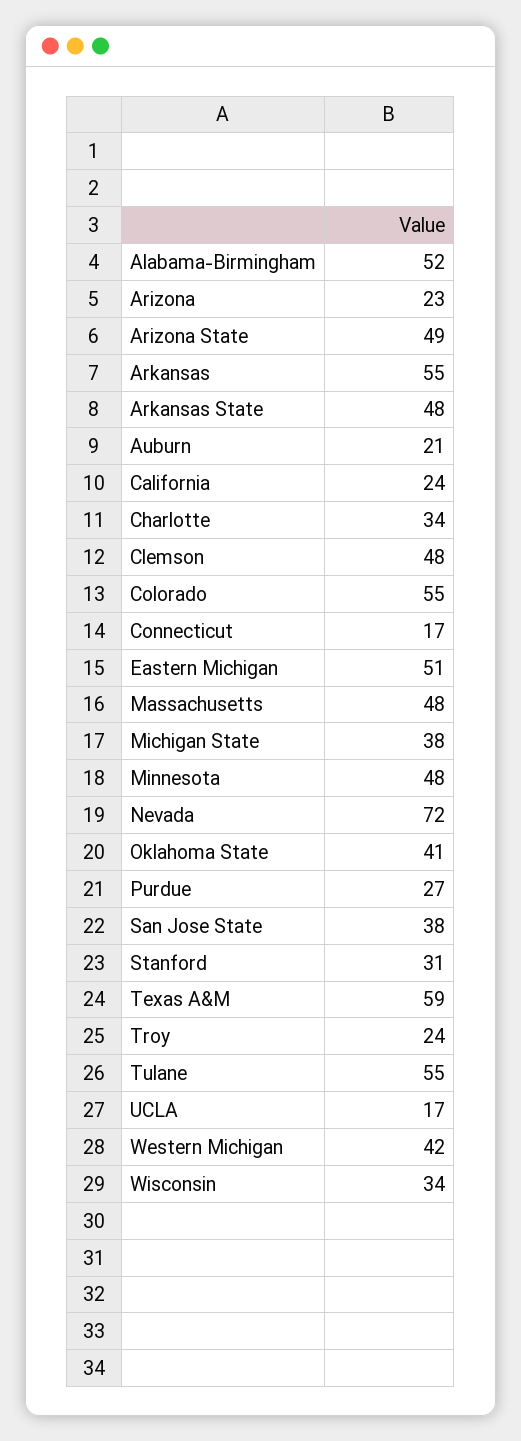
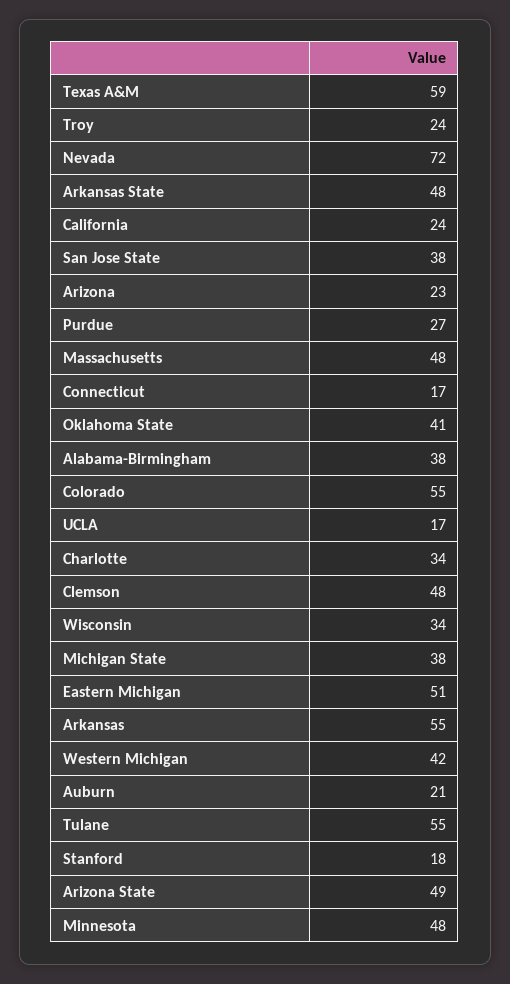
  {
-   "Alabama-Birmingham": 52,
+   "Alabama-Birmingham": 38,
    "Arizona": 23,
    "Arizona State": 49,
    "Arkansas": 55,
    "Arkansas State": 48,
    "Auburn": 21,
    "California": 24,
    "Charlotte": 34,
    "Clemson": 48,
    "Colorado": 55,
    "Connecticut": 17,
    "Eastern Michigan": 51,
    "Massachusetts": 48,
    "Michigan State": 38,
    "Minnesota": 48,
    "Nevada": 72,
    "Oklahoma State": 41,
    "Purdue": 27,
    "San Jose State": 38,
-   "Stanford": 31,
+   "Stanford": 18,
    "Texas A&M": 59,
    "Troy": 24,
    "Tulane": 55,
    "UCLA": 17,
    "Western Michigan": 42,
    "Wisconsin": 34
  }

